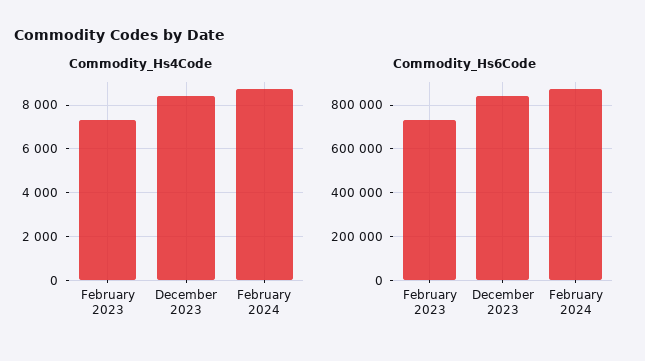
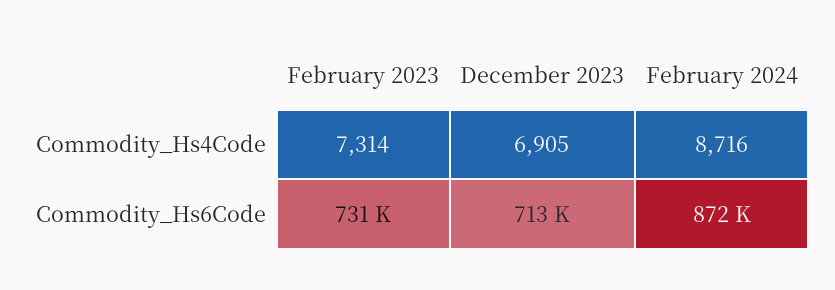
  {
    "Commodity_Hs4Code": {
      "February 2023": 7314,
-     "December 2023": 8500,
+     "December 2023": 6905,
      "February 2024": 8716
    },
    "Commodity_Hs6Code": {
      "February 2023": 731000,
-     "December 2023": 850000,
+     "December 2023": 713000,
      "February 2024": 872000
    }
  }

